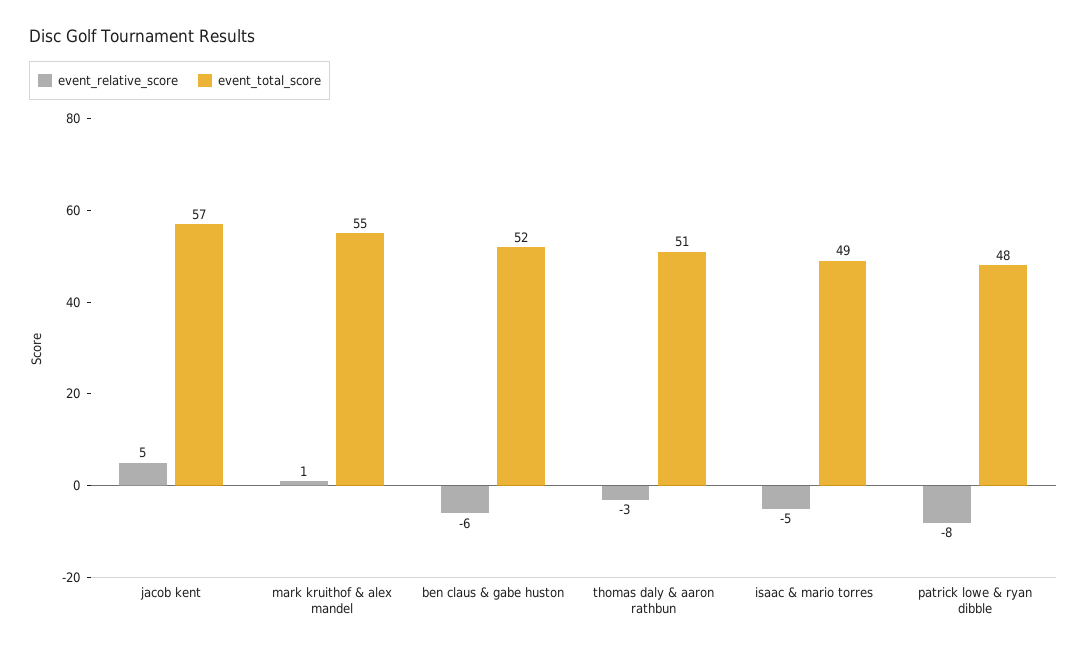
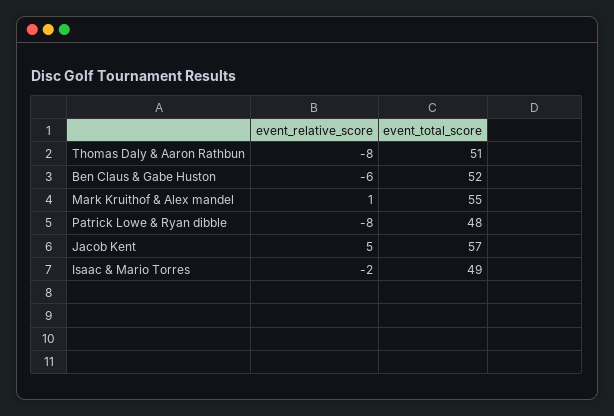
  {
    "event_relative_score": {
      "jacob kent": 5,
      "mark kruithof & alex mandel": 1,
      "ben claus & gabe huston": -6,
-     "thomas daly & aaron rathbun": -3,
+     "thomas daly & aaron rathbun": -8,
-     "isaac & mario torres": -5,
+     "isaac & mario torres": -2,
      "patrick lowe & ryan dibble": -8
    },
    "event_total_score": {
      "jacob kent": 57,
      "mark kruithof & alex mandel": 55,
      "ben claus & gabe huston": 52,
      "thomas daly & aaron rathbun": 51,
      "isaac & mario torres": 49,
      "patrick lowe & ryan dibble": 48
    }
  }

